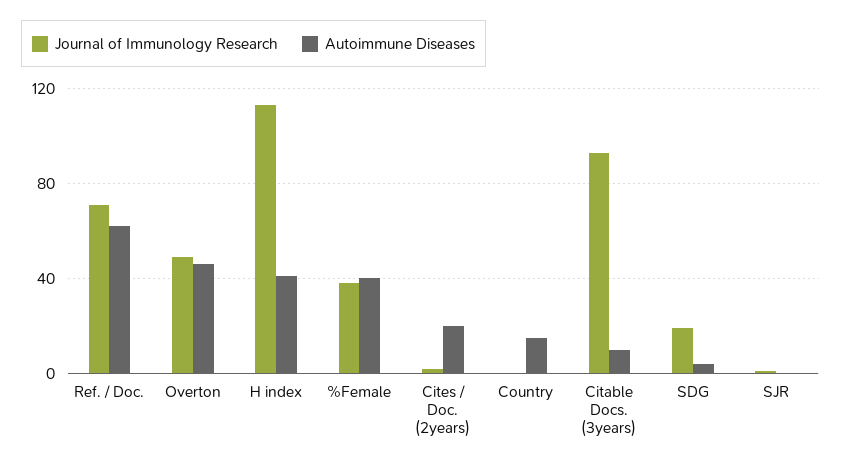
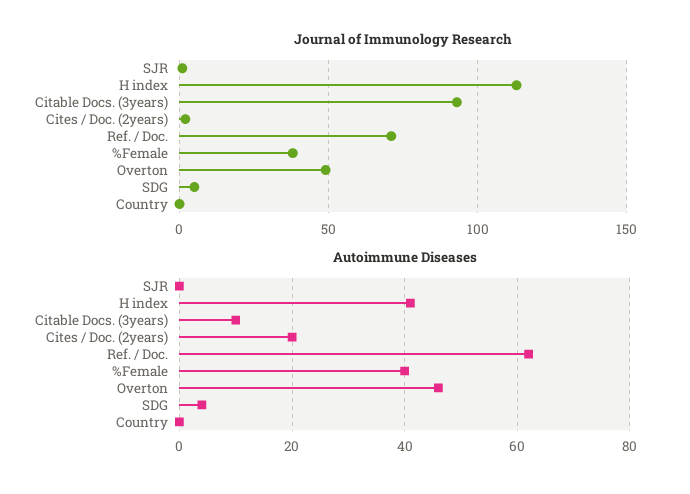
  {
    "Journal of Immunology Research": {
      "Ref. / Doc.": 70,
      "Overton": 50,
      "H index": 115,
      "%Female": 40,
      "Cites / Doc. (2years)": 0,
      "Country": 0,
      "Citable Docs. (3years)": 95,
-     "SDG": 20,
+     "SDG": 5,
      "SJR": 0
    },
    "Autoimmune Diseases": {
      "Ref. / Doc.": 60,
      "Overton": 45,
      "H index": 40,
      "%Female": 40,
      "Cites / Doc. (2years)": 20,
-     "Country": 15,
+     "Country": 0,
      "Citable Docs. (3years)": 10,
      "SDG": 5,
      "SJR": 0
    }
  }

